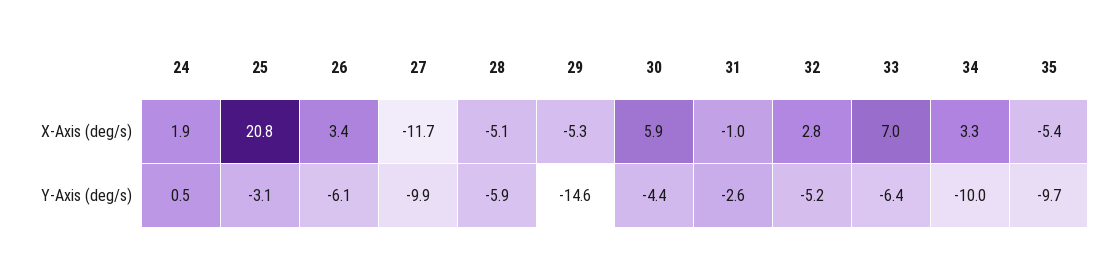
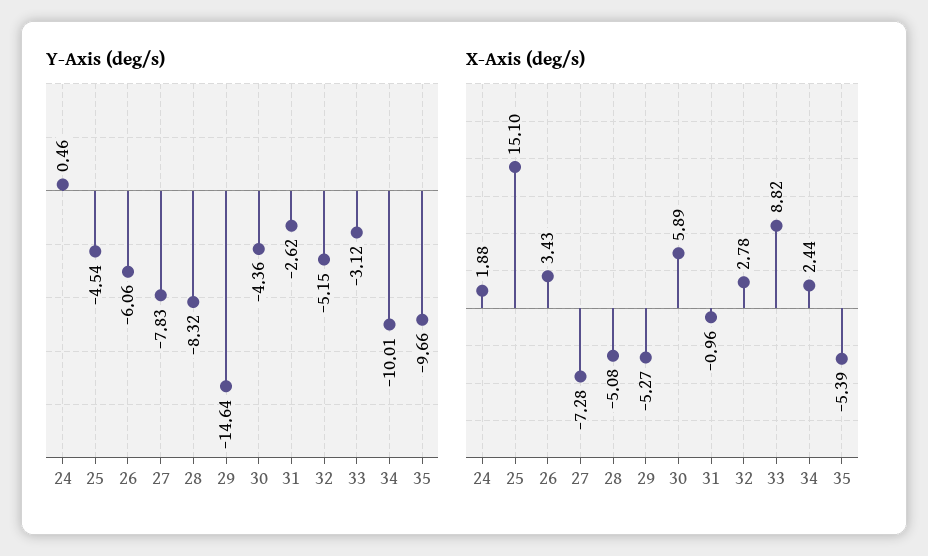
  {
    "X-Axis (deg/s)": {
      "24": 1.88,
-     "25": 20.8,
+     "25": 15.1,
      "26": 3.43,
-     "27": -11.7,
+     "27": -7.28,
      "28": -5.08,
      "29": -5.27,
      "30": 5.89,
      "31": -0.96,
      "32": 2.78,
-     "33": 7,
+     "33": 8.82,
-     "34": 3.3,
+     "34": 2.44,
      "35": -5.39
    },
    "Y-Axis (deg/s)": {
      "24": 0.46,
-     "25": -3.1,
+     "25": -4.54,
      "26": -6.06,
-     "27": -9.9,
+     "27": -7.83,
-     "28": -5.9,
+     "28": -8.32,
      "29": -14.64,
      "30": -4.36,
      "31": -2.62,
      "32": -5.15,
-     "33": -6.4,
+     "33": -3.12,
      "34": -10.01,
      "35": -9.66
    }
  }

